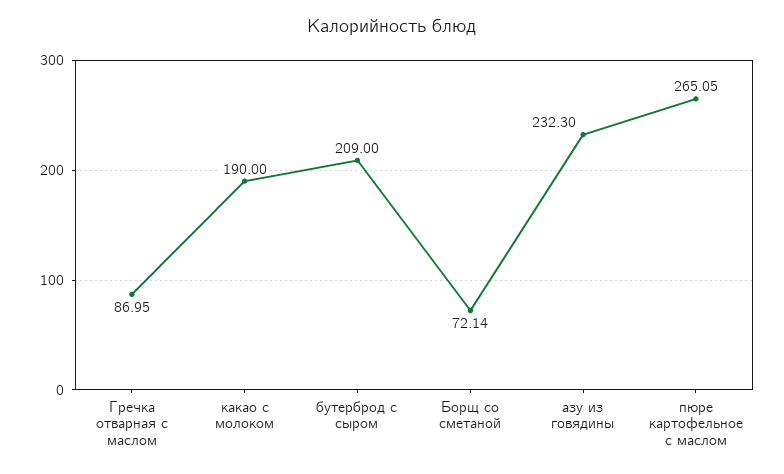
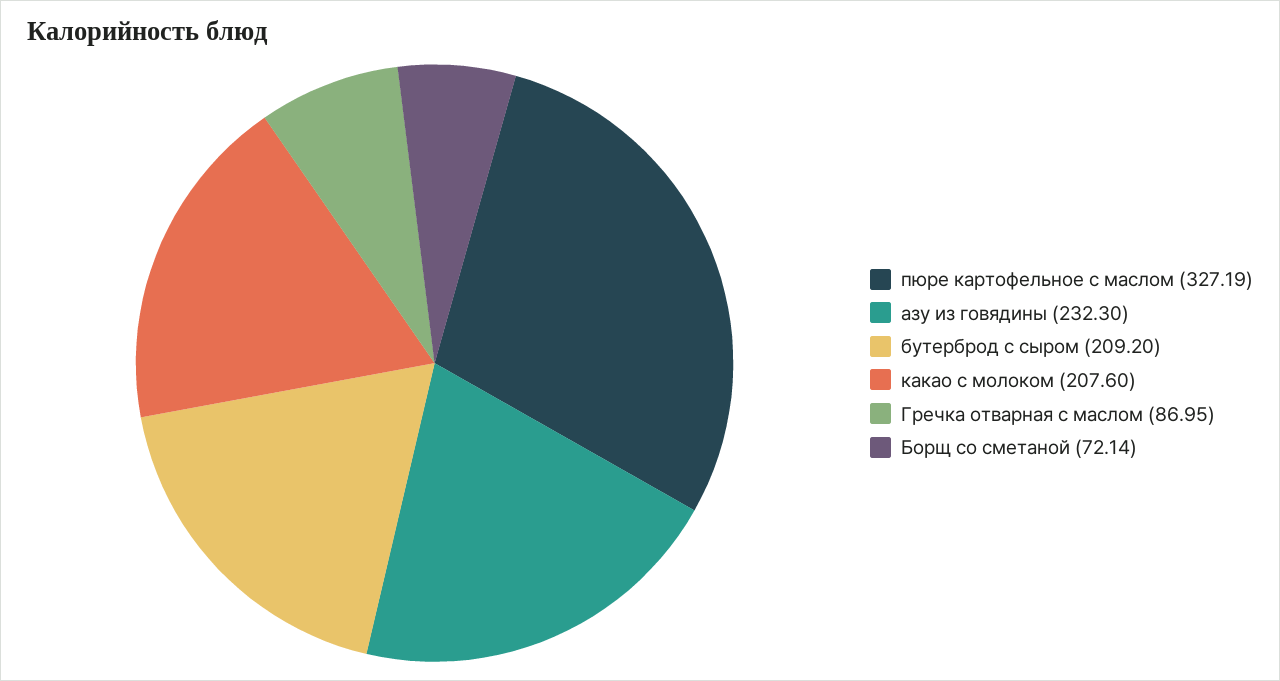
  {
    "Гречка отварная с маслом": 86.95,
-   "какао с молоком": 190,
+   "какао с молоком": 207.6,
-   "бутерброд с сыром": 209,
+   "бутерброд с сыром": 209.2,
    "Борщ со сметаной": 72.14,
    "азу из говядины": 232.3,
-   "пюре картофельное с маслом": 265.05
+   "пюре картофельное с маслом": 327.19
  }

